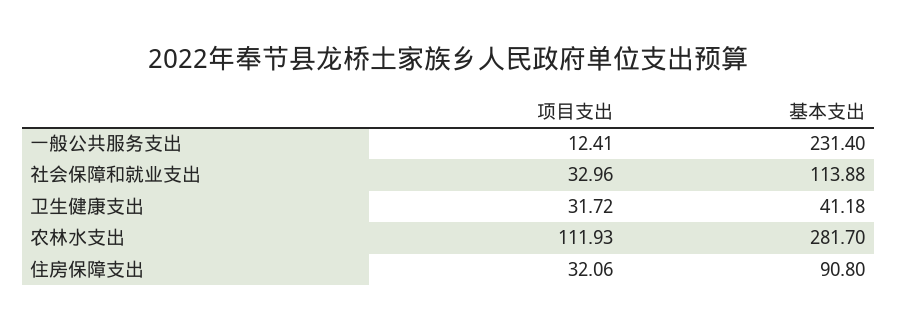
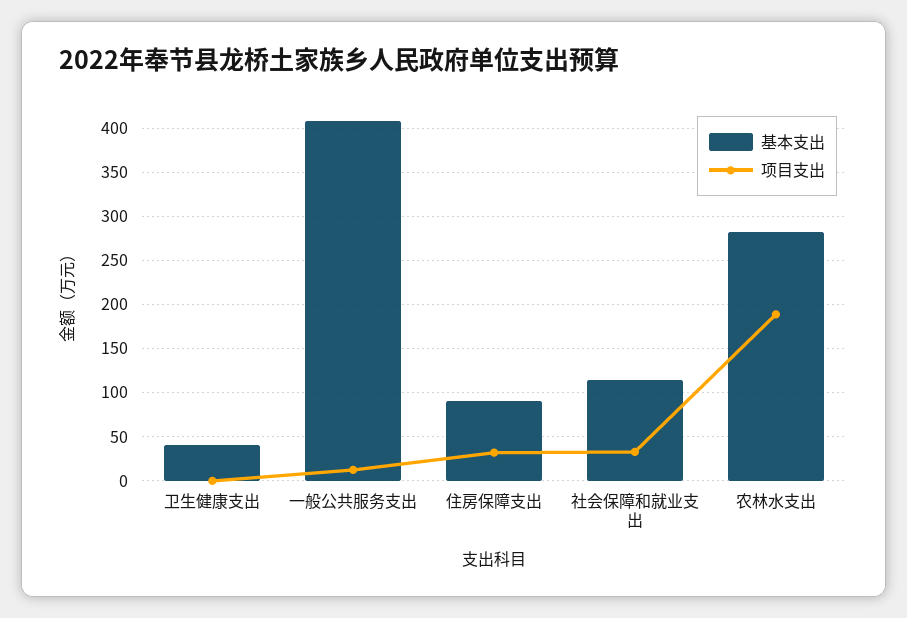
  {
    "项目支出": {
      "一般公共服务支出": 12.41,
      "社会保障和就业支出": 32.96,
-     "卫生健康支出": 31.72,
+     "卫生健康支出": 0,
-     "农林水支出": 111.93,
+     "农林水支出": 190,
      "住房保障支出": 32.06
    },
    "基本支出": {
-     "一般公共服务支出": 231.4,
+     "一般公共服务支出": 410,
      "社会保障和就业支出": 113.88,
      "卫生健康支出": 41.18,
      "农林水支出": 281.7,
      "住房保障支出": 90.8
    }
  }

